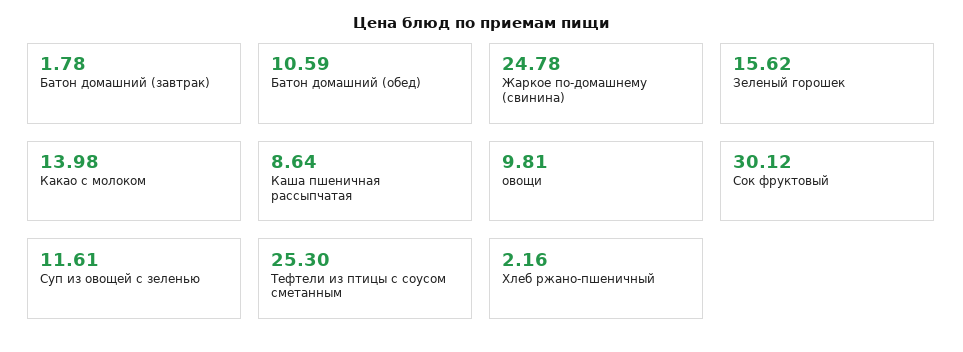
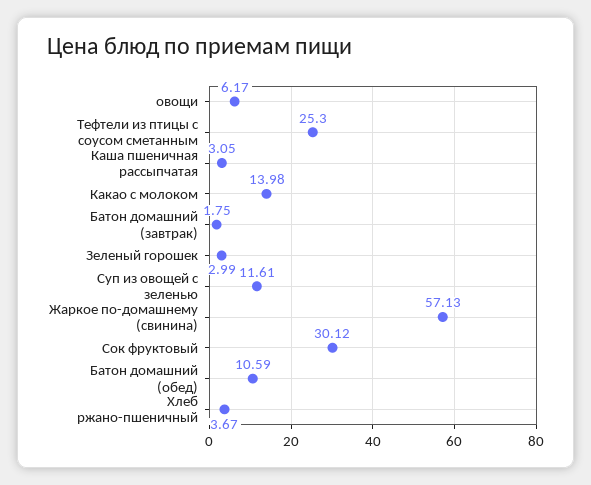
  {
-   "Батон домашний (завтрак)": 1.78,
+   "Батон домашний (завтрак)": 1.75,
    "Батон домашний (обед)": 10.59,
-   "Жаркое по-домашнему (свинина)": 24.78,
+   "Жаркое по-домашнему (свинина)": 57.13,
-   "Зеленый горошек": 15.62,
+   "Зеленый горошек": 2.99,
    "Какао с молоком": 13.98,
-   "Каша пшеничная рассыпчатая": 8.64,
+   "Каша пшеничная рассыпчатая": 3.05,
-   "овощи": 9.81,
+   "овощи": 6.17,
    "Сок фруктовый": 30.12,
    "Суп из овощей с зеленью": 11.61,
    "Тефтели из птицы с соусом сметанным": 25.3,
-   "Хлеб ржано-пшеничный": 2.16
+   "Хлеб ржано-пшеничный": 3.67
  }

